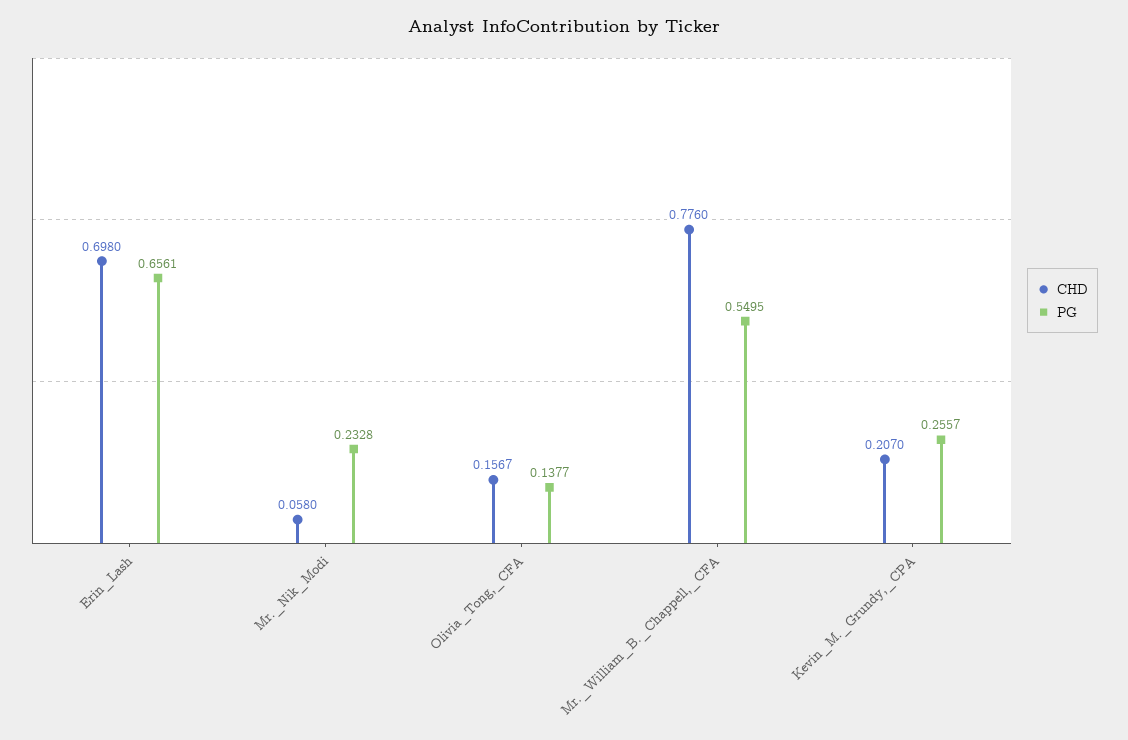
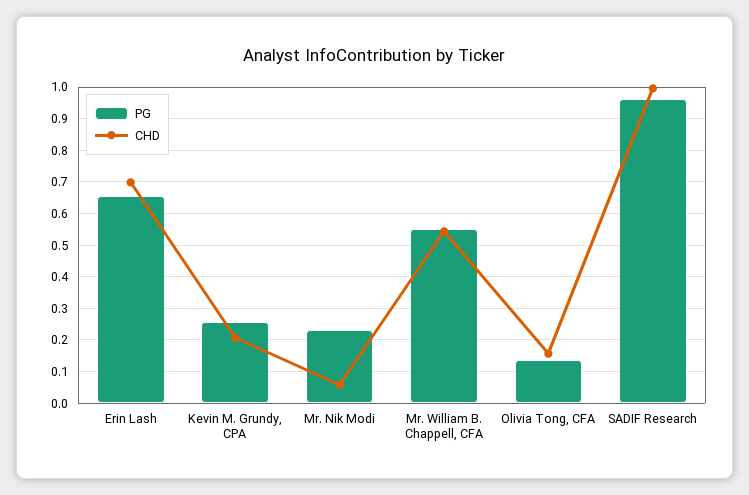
  {
    "CHD": {
      "Erin_Lash": 0.698,
      "Mr._Nik_Modi": 0.058,
      "Olivia_Tong,_CFA": 0.1567,
-     "Mr._William_B._Chappell,_CFA": 0.776,
+     "Mr._William_B._Chappell,_CFA": 0.54,
-     "Kevin_M._Grundy,_CPA": 0.207
+     "Kevin_M._Grundy,_CPA": 0.207,
+     "SADIF Research": 1
    },
    "PG": {
      "Erin_Lash": 0.6561,
      "Mr._Nik_Modi": 0.2328,
      "Olivia_Tong,_CFA": 0.1377,
      "Mr._William_B._Chappell,_CFA": 0.5495,
-     "Kevin_M._Grundy,_CPA": 0.2557
+     "Kevin_M._Grundy,_CPA": 0.2557,
+     "SADIF Research": 0.96
    }
  }

